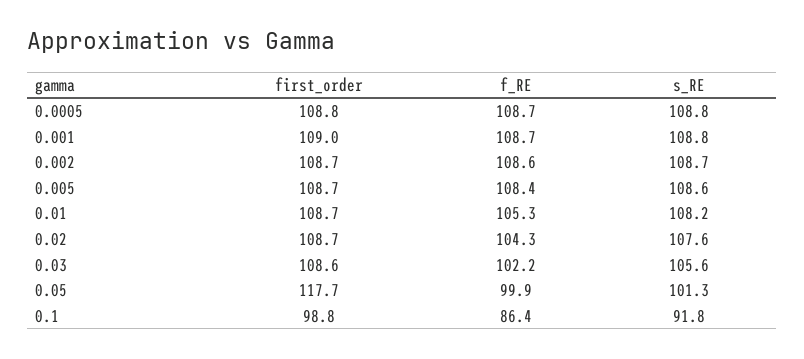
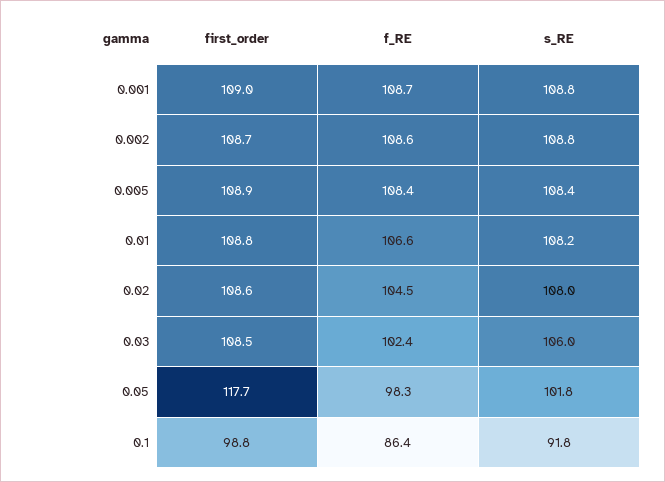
  {
    "first_order": {
-     "0.0005": 108.8,
      "0.001": 109,
      "0.002": 108.7,
-     "0.005": 108.7,
+     "0.005": 108.9,
-     "0.01": 108.7,
+     "0.01": 108.8,
-     "0.02": 108.7,
+     "0.02": 108.6,
-     "0.03": 108.6,
+     "0.03": 108.5,
      "0.05": 117.7,
      "0.1": 98.8
    },
    "f_RE": {
-     "0.0005": 108.7,
      "0.001": 108.7,
      "0.002": 108.6,
      "0.005": 108.4,
-     "0.01": 105.3,
+     "0.01": 106.6,
-     "0.02": 104.3,
+     "0.02": 104.5,
-     "0.03": 102.2,
+     "0.03": 102.4,
-     "0.05": 99.9,
+     "0.05": 98.3,
      "0.1": 86.4
    },
    "s_RE": {
-     "0.0005": 108.8,
      "0.001": 108.8,
-     "0.002": 108.7,
+     "0.002": 108.8,
-     "0.005": 108.6,
+     "0.005": 108.4,
      "0.01": 108.2,
-     "0.02": 107.6,
+     "0.02": 108,
-     "0.03": 105.6,
+     "0.03": 106,
-     "0.05": 101.3,
+     "0.05": 101.8,
      "0.1": 91.8
    }
  }

